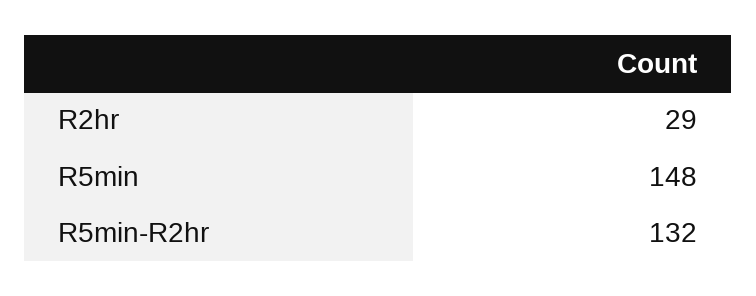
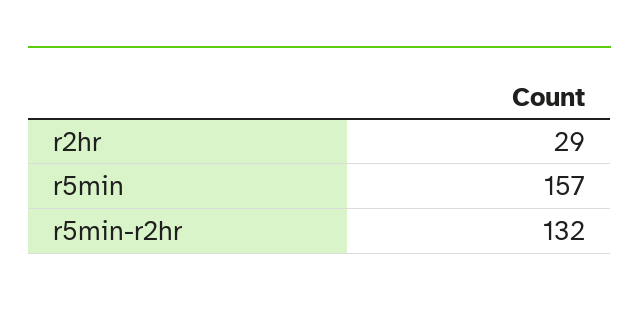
  {
    "R2hr": 29,
-   "R5min": 148,
+   "R5min": 157,
    "R5min-R2hr": 132
  }

